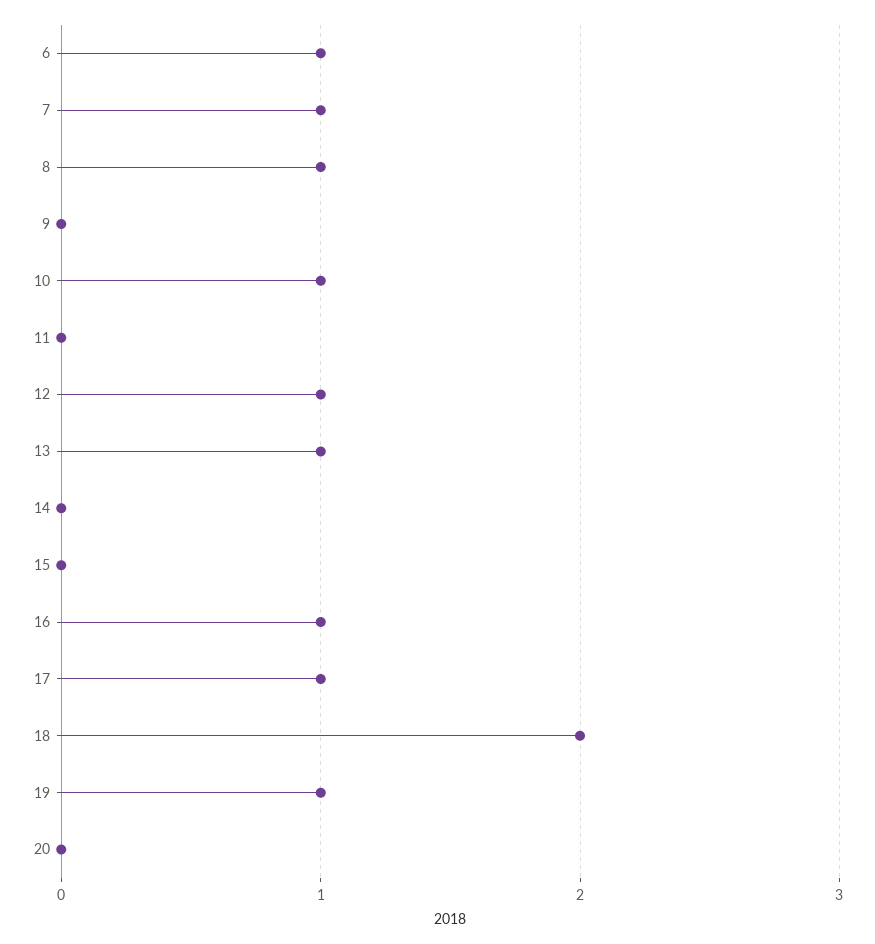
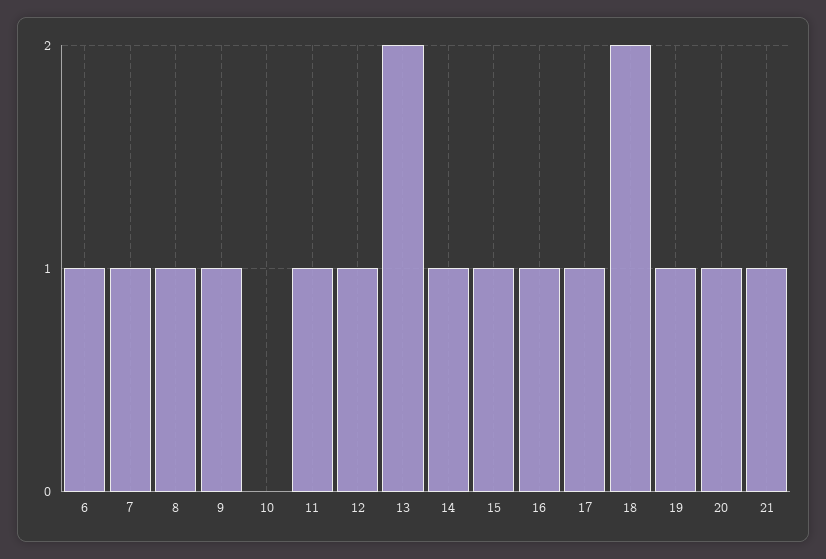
  {
    "6": 1,
    "7": 1,
    "8": 1,
-   "9": 0,
+   "9": 1,
-   "10": 1,
+   "10": 0,
-   "11": 0,
+   "11": 1,
    "12": 1,
-   "13": 1,
+   "13": 2,
-   "14": 0,
+   "14": 1,
-   "15": 0,
+   "15": 1,
    "16": 1,
    "17": 1,
    "18": 2,
    "19": 1,
-   "20": 0
+   "20": 1,
+   "21": 1
  }

